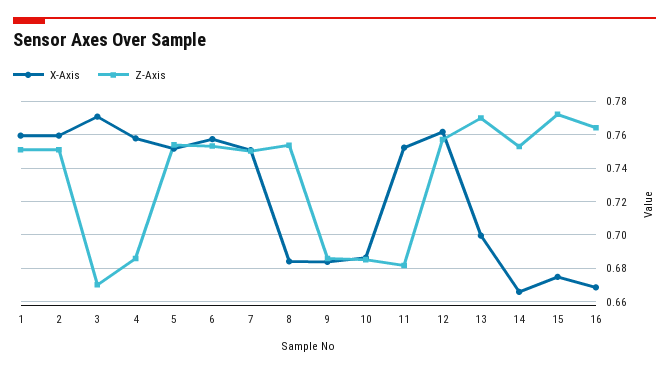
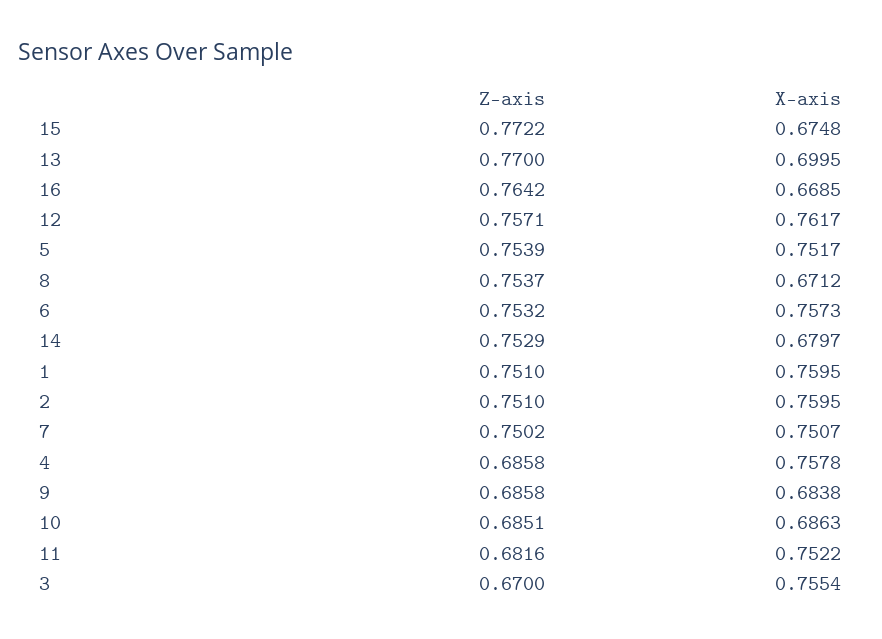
  {
    "X-Axis": {
      "1": 0.7595,
      "2": 0.7595,
-     "3": 0.77,
+     "3": 0.7554,
      "4": 0.7578,
      "5": 0.7517,
      "6": 0.7573,
      "7": 0.7507,
-     "8": 0.685,
+     "8": 0.6712,
      "9": 0.6838,
      "10": 0.6863,
      "11": 0.7522,
      "12": 0.7617,
      "13": 0.6995,
-     "14": 0.665,
+     "14": 0.6797,
      "15": 0.6748,
      "16": 0.6685
    },
    "Z-Axis": {
      "1": 0.751,
      "2": 0.751,
      "3": 0.67,
      "4": 0.6858,
      "5": 0.7539,
      "6": 0.7532,
      "7": 0.7502,
      "8": 0.7537,
      "9": 0.6858,
      "10": 0.6851,
      "11": 0.6816,
      "12": 0.7571,
      "13": 0.77,
      "14": 0.7529,
      "15": 0.7722,
      "16": 0.7642
    }
  }

